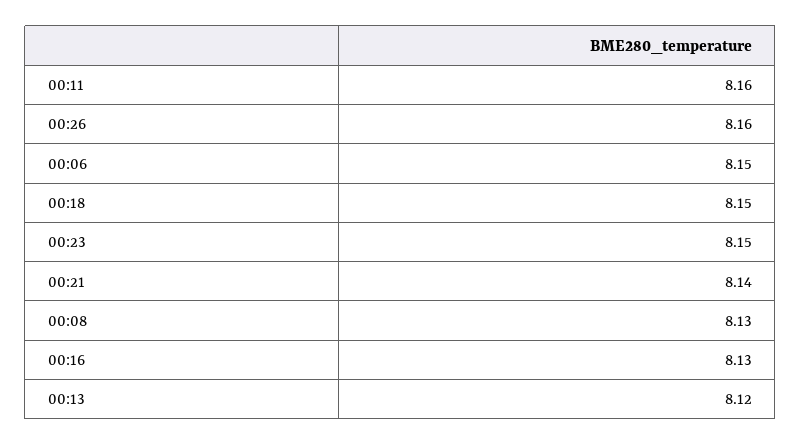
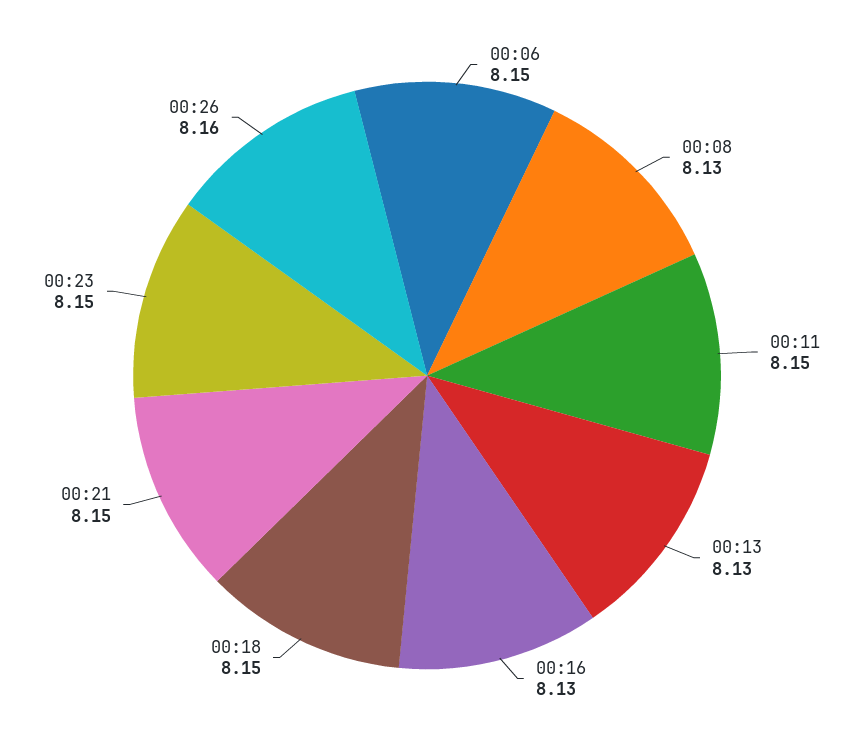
  {
-   "00:11": 8.16,
+   "00:11": 8.15,
    "00:26": 8.16,
    "00:06": 8.15,
    "00:18": 8.15,
    "00:23": 8.15,
-   "00:21": 8.14,
+   "00:21": 8.15,
    "00:08": 8.13,
    "00:16": 8.13,
-   "00:13": 8.12
+   "00:13": 8.13
  }

